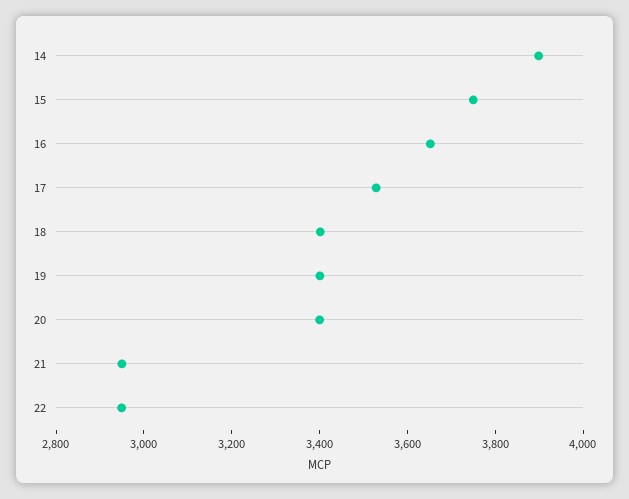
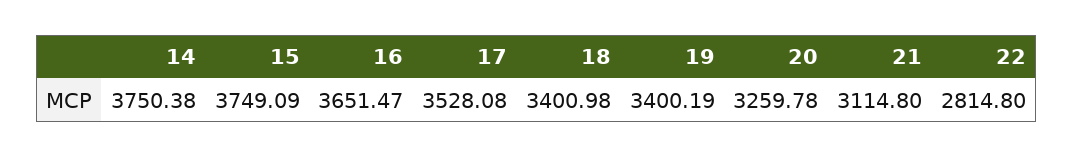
  {
-   "14": 3900,
+   "14": 3750.38,
    "15": 3749.09,
    "16": 3651.47,
    "17": 3528.08,
    "18": 3400.98,
    "19": 3400.19,
-   "20": 3400,
+   "20": 3259.78,
-   "21": 2950,
+   "21": 3114.8,
-   "22": 2950
+   "22": 2814.8
  }

